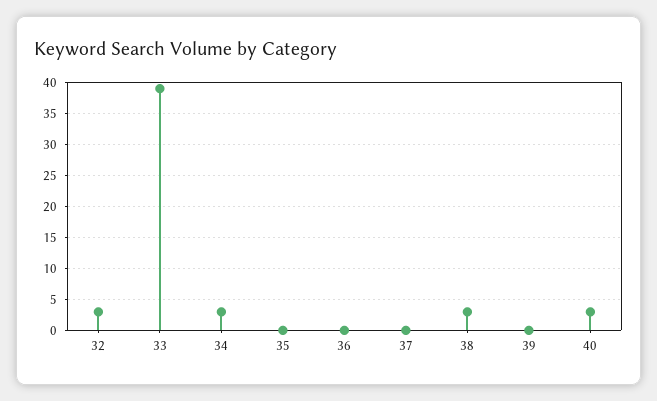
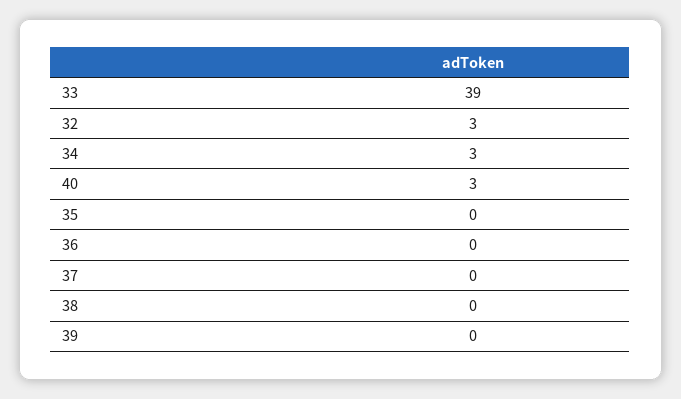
  {
    "32": 3,
    "33": 39,
    "34": 3,
    "35": 0,
    "36": 0,
    "37": 0,
-   "38": 3,
+   "38": 0,
    "39": 0,
    "40": 3
  }

